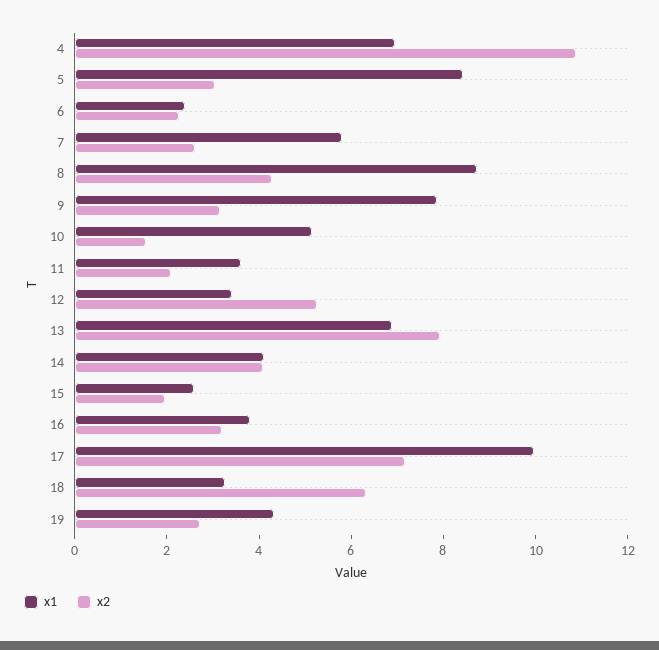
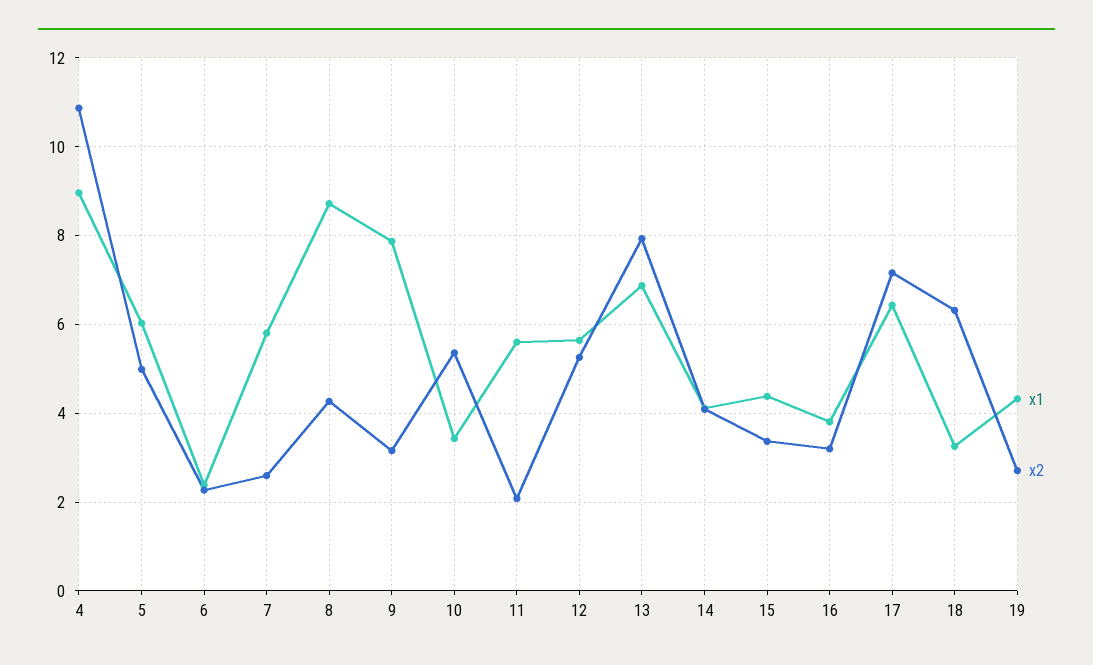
  {
    "x1": {
-     "4": 7,
+     "4": 9,
-     "5": 8.5,
+     "5": 6,
      "6": 2.4,
      "7": 5.8,
      "8": 8.8,
      "9": 7.8,
-     "10": 5,
+     "10": 3.4,
-     "11": 3.5,
+     "11": 5.6,
-     "12": 3.5,
+     "12": 5.6,
      "13": 6.8,
      "14": 4.2,
-     "15": 2.5,
+     "15": 4.4,
      "16": 3.8,
-     "17": 10,
+     "17": 6.4,
      "18": 3.2,
      "19": 4.4
    },
    "x2": {
      "4": 10.8,
-     "5": 3,
+     "5": 5,
      "6": 2.2,
      "7": 2.6,
      "8": 4.2,
      "9": 3.2,
-     "10": 1.5,
+     "10": 5.4,
      "11": 2,
      "12": 5.2,
      "13": 8,
      "14": 4,
-     "15": 2,
+     "15": 3.4,
      "16": 3.2,
      "17": 7.2,
      "18": 6.4,
      "19": 2.8
    }
  }

